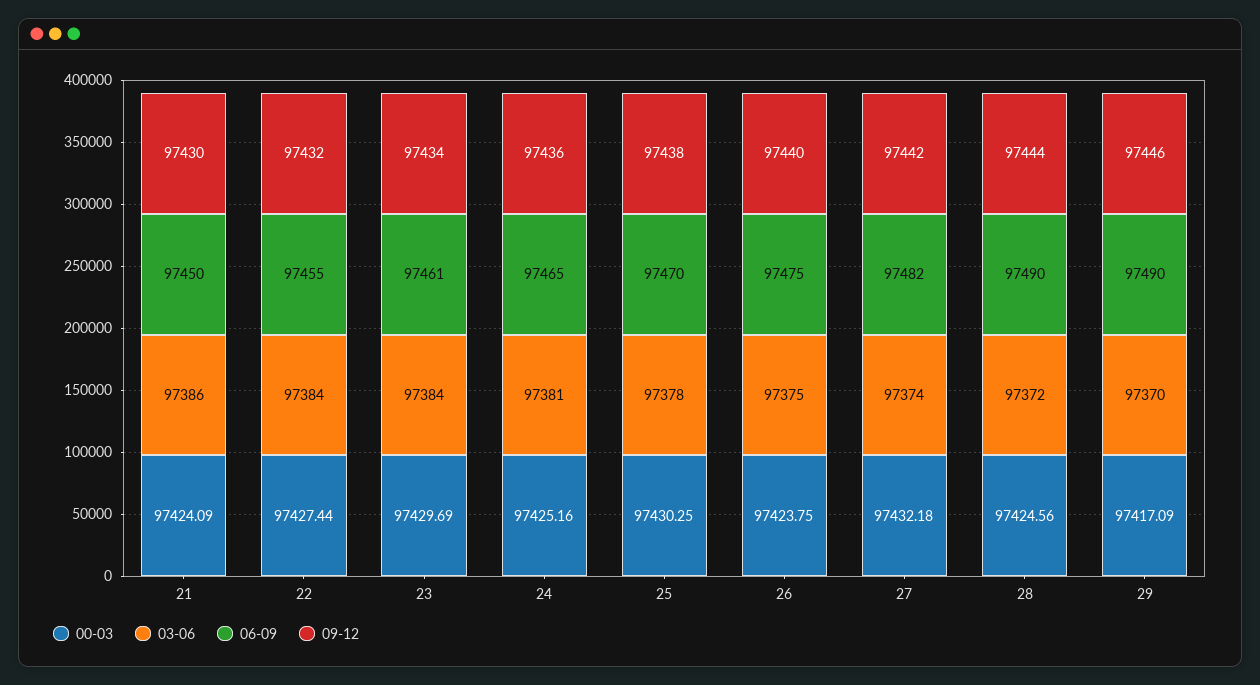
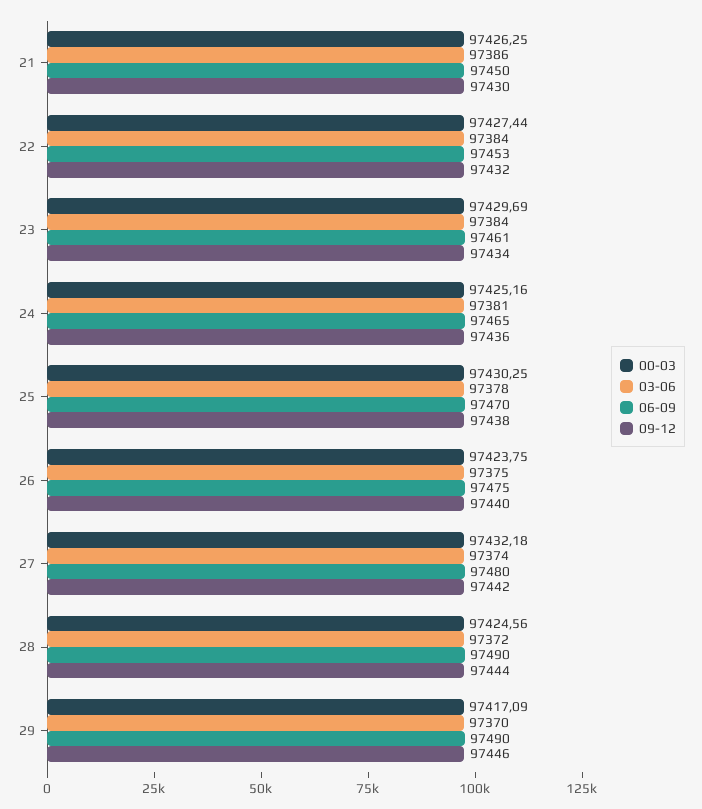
  {
    "00-03": {
-     "21": 97424.09,
+     "21": 97426.25,
      "22": 97427.44,
      "23": 97429.69,
      "24": 97425.16,
      "25": 97430.25,
      "26": 97423.75,
      "27": 97432.18,
      "28": 97424.56,
      "29": 97417.09
    },
    "03-06": {
      "21": 97386,
      "22": 97384,
      "23": 97384,
      "24": 97381,
      "25": 97378,
      "26": 97375,
      "27": 97374,
      "28": 97372,
      "29": 97370
    },
    "06-09": {
      "21": 97450,
-     "22": 97455,
+     "22": 97453,
      "23": 97461,
      "24": 97465,
      "25": 97470,
      "26": 97475,
-     "27": 97482,
+     "27": 97480,
      "28": 97490,
      "29": 97490
    },
    "09-12": {
      "21": 97430,
      "22": 97432,
      "23": 97434,
      "24": 97436,
      "25": 97438,
      "26": 97440,
      "27": 97442,
      "28": 97444,
      "29": 97446
    }
  }

